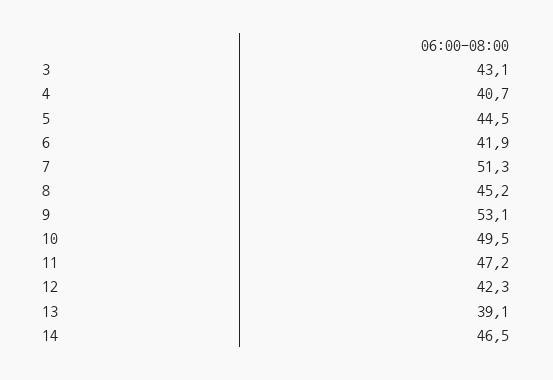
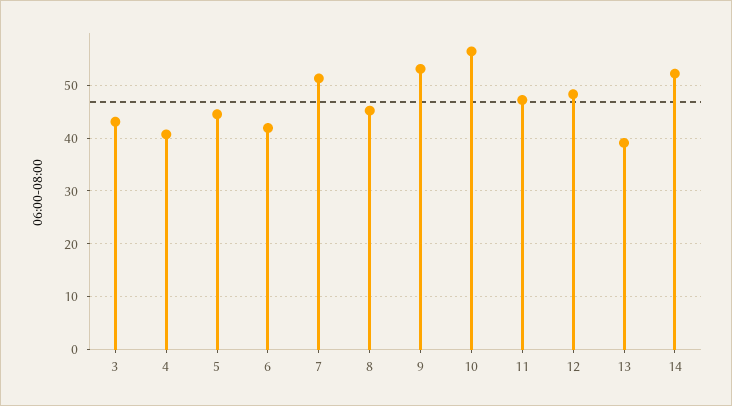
  {
    "3": 43.1,
    "4": 40.7,
    "5": 44.5,
    "6": 41.9,
    "7": 51.3,
    "8": 45.2,
    "9": 53.1,
-   "10": 49.5,
+   "10": 56,
    "11": 47.2,
-   "12": 42.3,
+   "12": 48,
    "13": 39.1,
-   "14": 46.5
+   "14": 52
  }

